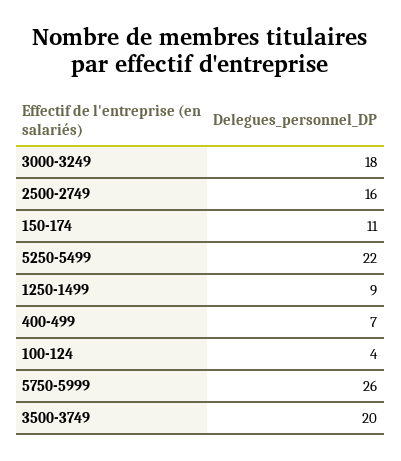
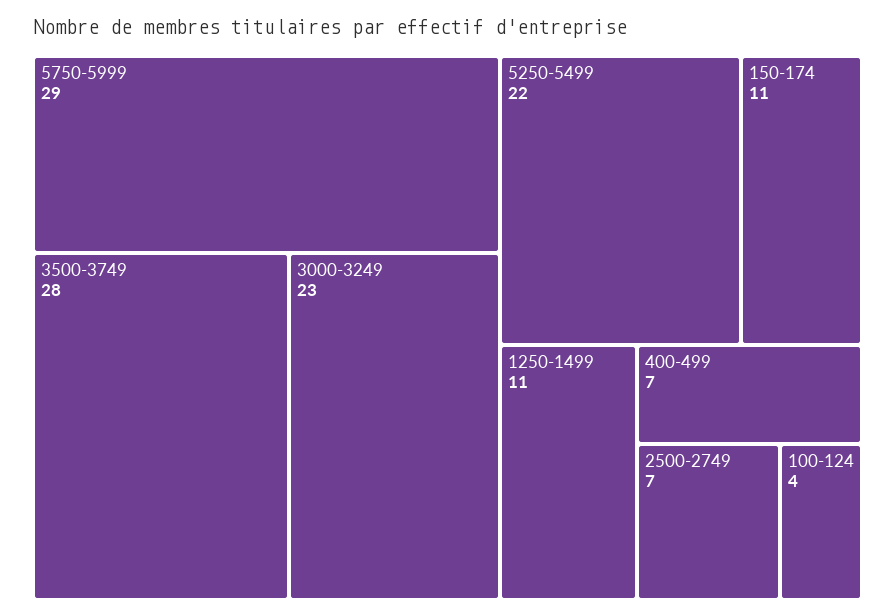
  {
-   "3000-3249": 18,
+   "3000-3249": 23,
-   "2500-2749": 16,
+   "2500-2749": 7,
    "150-174": 11,
    "5250-5499": 22,
-   "1250-1499": 9,
+   "1250-1499": 11,
    "400-499": 7,
    "100-124": 4,
-   "5750-5999": 26,
+   "5750-5999": 29,
-   "3500-3749": 20
+   "3500-3749": 28
  }

